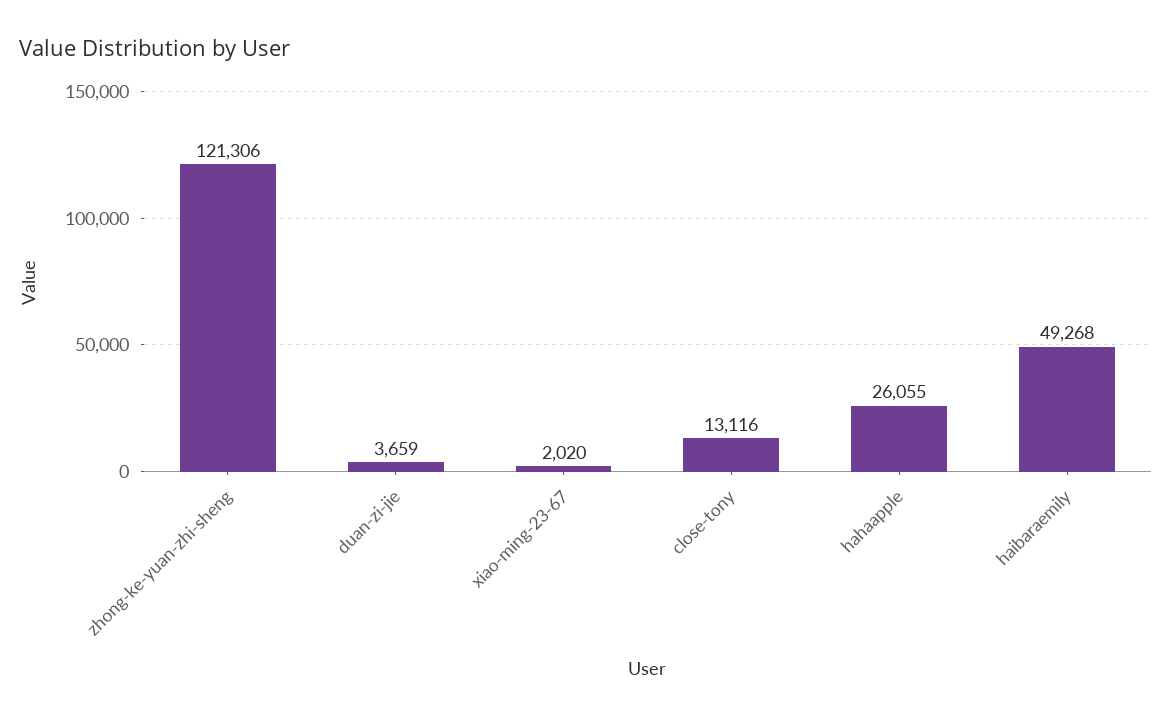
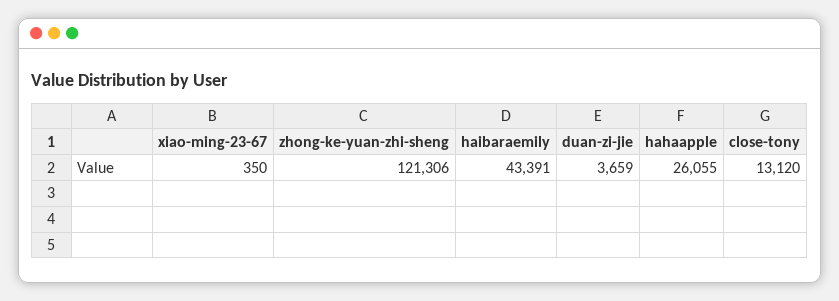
  {
    "zhong-ke-yuan-zhi-sheng": 121306,
    "duan-zi-jie": 3659,
-   "xiao-ming-23-67": 2020,
+   "xiao-ming-23-67": 350,
-   "close-tony": 13116,
+   "close-tony": 13120,
    "hahaapple": 26055,
-   "haibaraemily": 49268
+   "haibaraemily": 43391
  }

